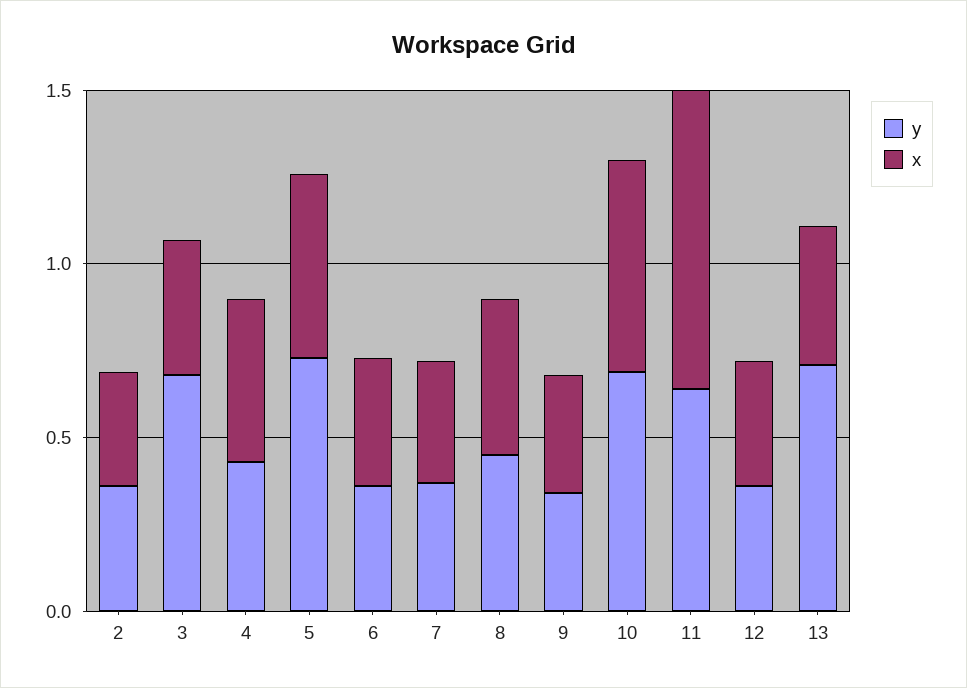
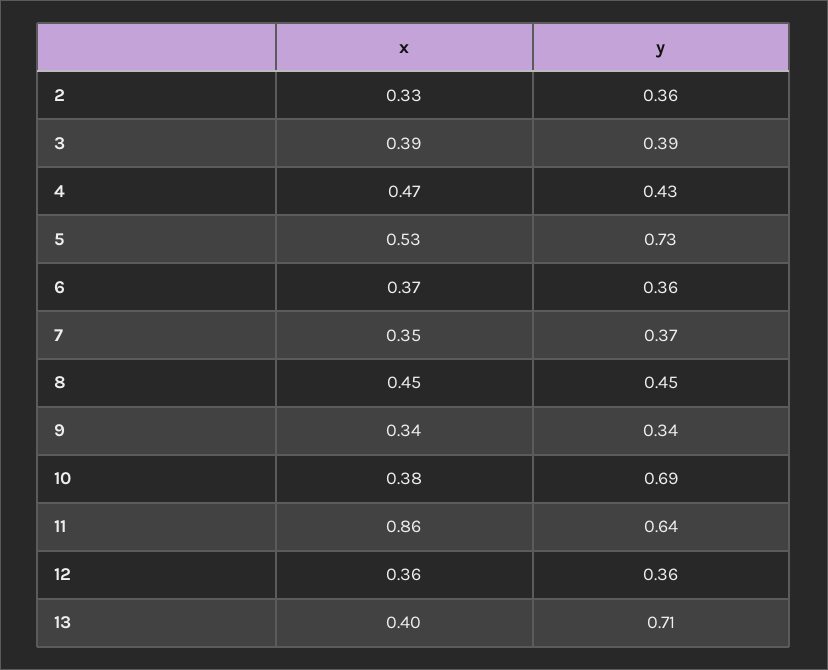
  {
    "y": {
      "2": 0.36,
-     "3": 0.7,
+     "3": 0.39,
      "4": 0.43,
      "5": 0.73,
      "6": 0.36,
      "7": 0.37,
      "8": 0.45,
      "9": 0.34,
      "10": 0.69,
      "11": 0.64,
      "12": 0.36,
      "13": 0.71
    },
    "x": {
      "2": 0.33,
      "3": 0.39,
      "4": 0.47,
      "5": 0.53,
      "6": 0.37,
      "7": 0.35,
      "8": 0.45,
      "9": 0.34,
-     "10": 0.6,
+     "10": 0.38,
      "11": 0.86,
      "12": 0.36,
      "13": 0.4
    }
  }

